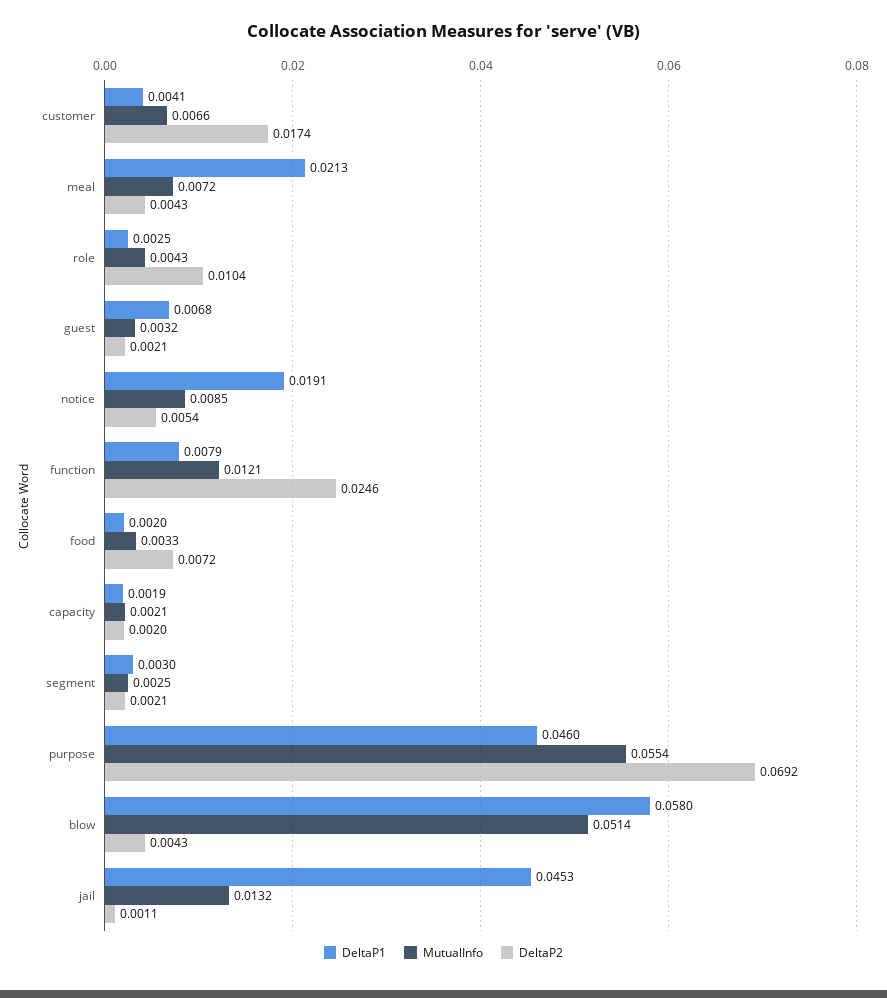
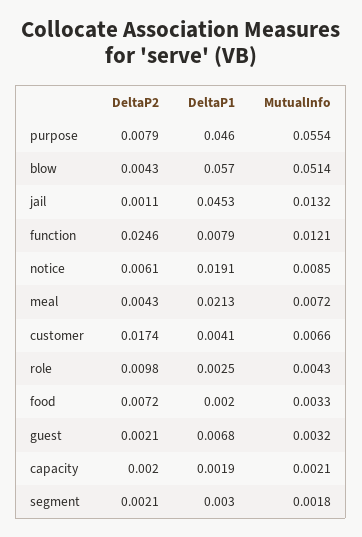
  {
    "DeltaP1": {
      "customer": 0.0041,
      "meal": 0.0213,
      "role": 0.0025,
      "guest": 0.0068,
      "notice": 0.0191,
      "function": 0.0079,
      "food": 0.002,
      "capacity": 0.0019,
      "segment": 0.003,
      "purpose": 0.046,
-     "blow": 0.058,
+     "blow": 0.057,
      "jail": 0.0453
    },
    "MutualInfo": {
      "customer": 0.0066,
      "meal": 0.0072,
      "role": 0.0043,
      "guest": 0.0032,
      "notice": 0.0085,
      "function": 0.0121,
      "food": 0.0033,
      "capacity": 0.0021,
-     "segment": 0.0025,
+     "segment": 0.0018,
      "purpose": 0.0554,
      "blow": 0.0514,
      "jail": 0.0132
    },
    "DeltaP2": {
      "customer": 0.0174,
      "meal": 0.0043,
-     "role": 0.0104,
+     "role": 0.0098,
      "guest": 0.0021,
-     "notice": 0.0054,
+     "notice": 0.0061,
      "function": 0.0246,
      "food": 0.0072,
      "capacity": 0.002,
      "segment": 0.0021,
-     "purpose": 0.0692,
+     "purpose": 0.0079,
      "blow": 0.0043,
      "jail": 0.0011
    }
  }

